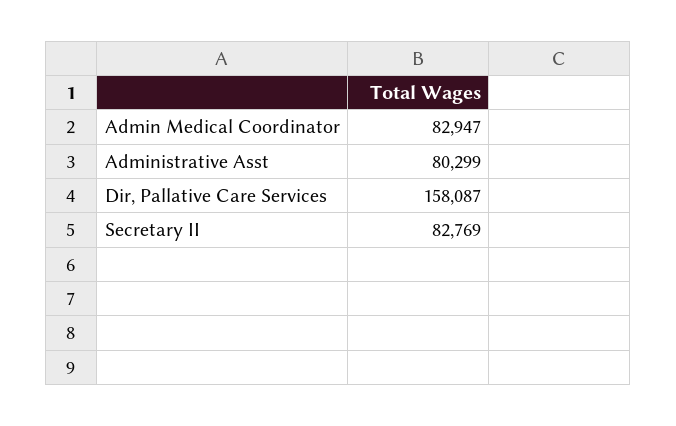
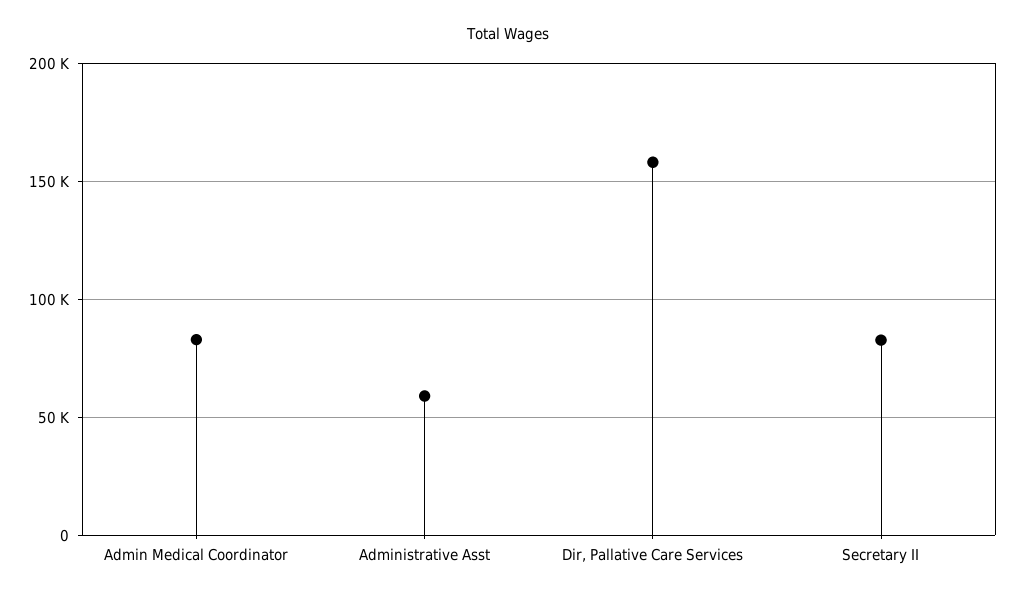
  {
    "Admin Medical Coordinator": 82947,
-   "Administrative Asst": 80299,
+   "Administrative Asst": 60000,
    "Dir, Pallative Care Services": 158087,
    "Secretary II": 82769
  }

